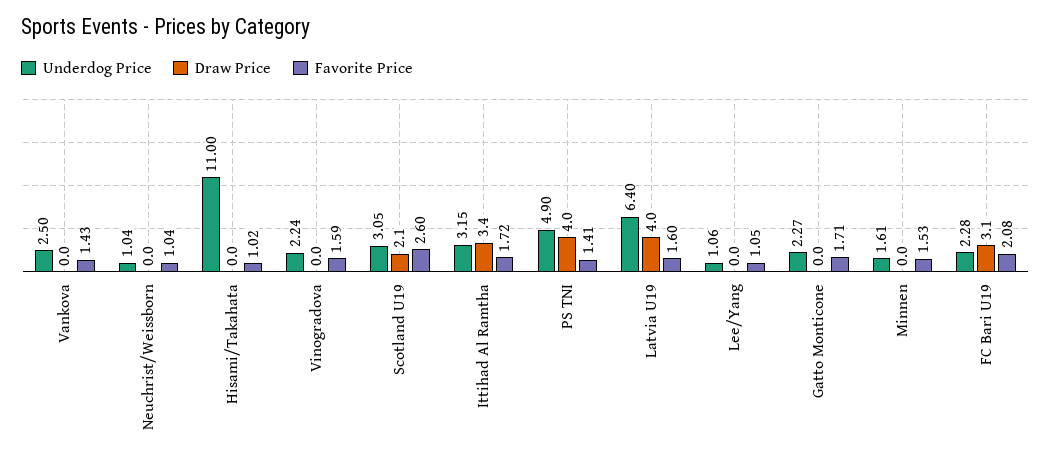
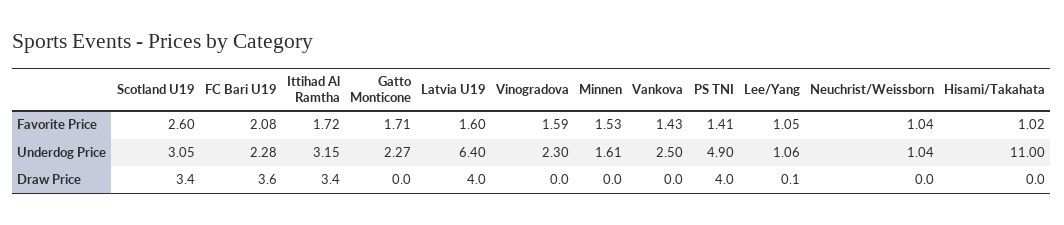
  {
    "Underdog Price": {
      "Vankova": 2.5,
      "Neuchrist/Weissborn": 1.04,
      "Hisami/Takahata": 11,
-     "Vinogradova": 2.24,
+     "Vinogradova": 2.3,
      "Scotland U19": 3.05,
      "Ittihad Al Ramtha": 3.15,
      "PS TNI": 4.9,
      "Latvia U19": 6.4,
      "Lee/Yang": 1.06,
      "Gatto Monticone": 2.27,
      "Minnen": 1.61,
      "FC Bari U19": 2.28
    },
    "Draw Price": {
      "Vankova": 0,
      "Neuchrist/Weissborn": 0,
      "Hisami/Takahata": 0,
      "Vinogradova": 0,
-     "Scotland U19": 2.1,
+     "Scotland U19": 3.4,
      "Ittihad Al Ramtha": 3.4,
      "PS TNI": 4,
      "Latvia U19": 4,
-     "Lee/Yang": 0,
+     "Lee/Yang": 0.1,
      "Gatto Monticone": 0,
      "Minnen": 0,
-     "FC Bari U19": 3.1
+     "FC Bari U19": 3.6
    },
    "Favorite Price": {
      "Vankova": 1.43,
      "Neuchrist/Weissborn": 1.04,
      "Hisami/Takahata": 1.02,
      "Vinogradova": 1.59,
      "Scotland U19": 2.6,
      "Ittihad Al Ramtha": 1.72,
      "PS TNI": 1.41,
      "Latvia U19": 1.6,
      "Lee/Yang": 1.05,
      "Gatto Monticone": 1.71,
      "Minnen": 1.53,
      "FC Bari U19": 2.08
    }
  }

